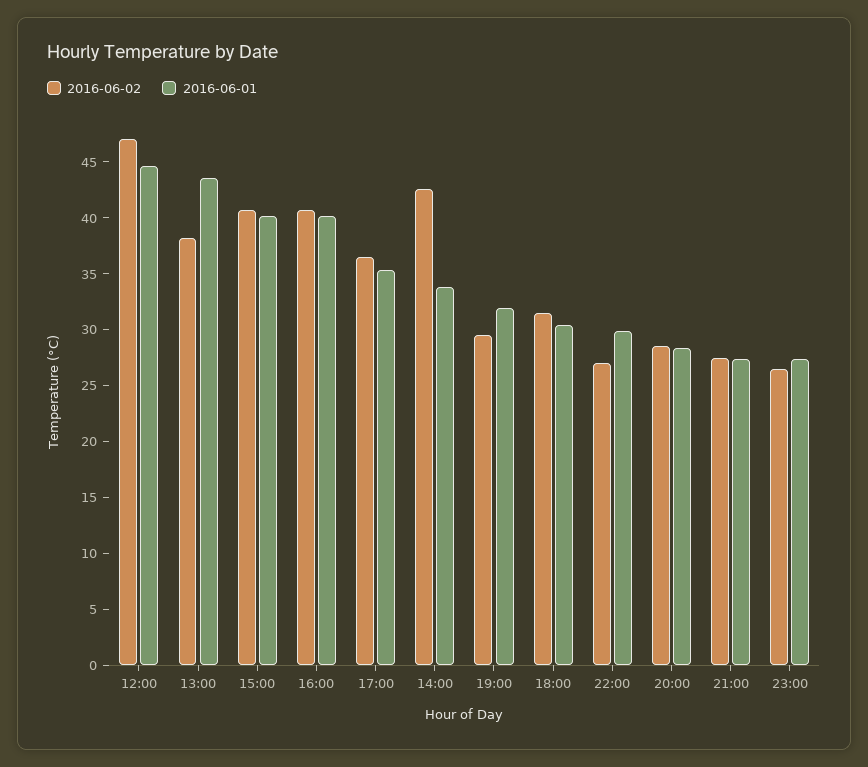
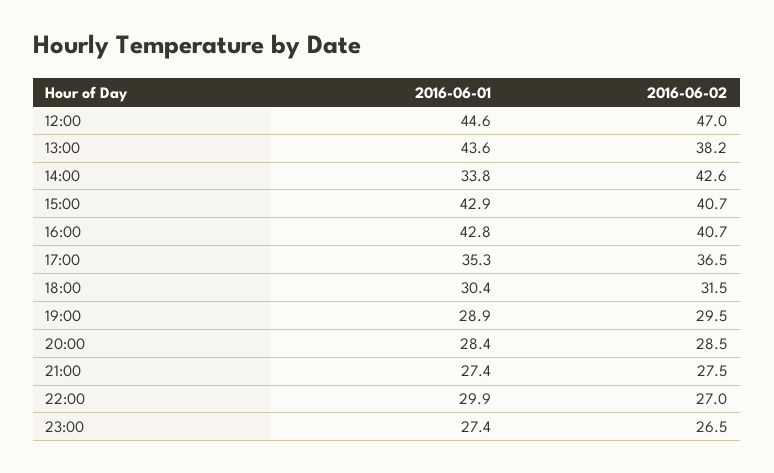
  {
    "2016-06-02": {
      "12:00": 47,
      "13:00": 38.2,
      "15:00": 40.7,
      "16:00": 40.7,
      "17:00": 36.5,
      "14:00": 42.6,
      "19:00": 29.5,
      "18:00": 31.5,
      "22:00": 27,
      "20:00": 28.5,
      "21:00": 27.5,
      "23:00": 26.5
    },
    "2016-06-01": {
      "12:00": 44.6,
      "13:00": 43.6,
-     "15:00": 40,
+     "15:00": 42.9,
-     "16:00": 40,
+     "16:00": 42.8,
      "17:00": 35.3,
      "14:00": 33.8,
-     "19:00": 32,
+     "19:00": 28.9,
      "18:00": 30.4,
      "22:00": 29.9,
      "20:00": 28.4,
      "21:00": 27.4,
      "23:00": 27.4
    }
  }

